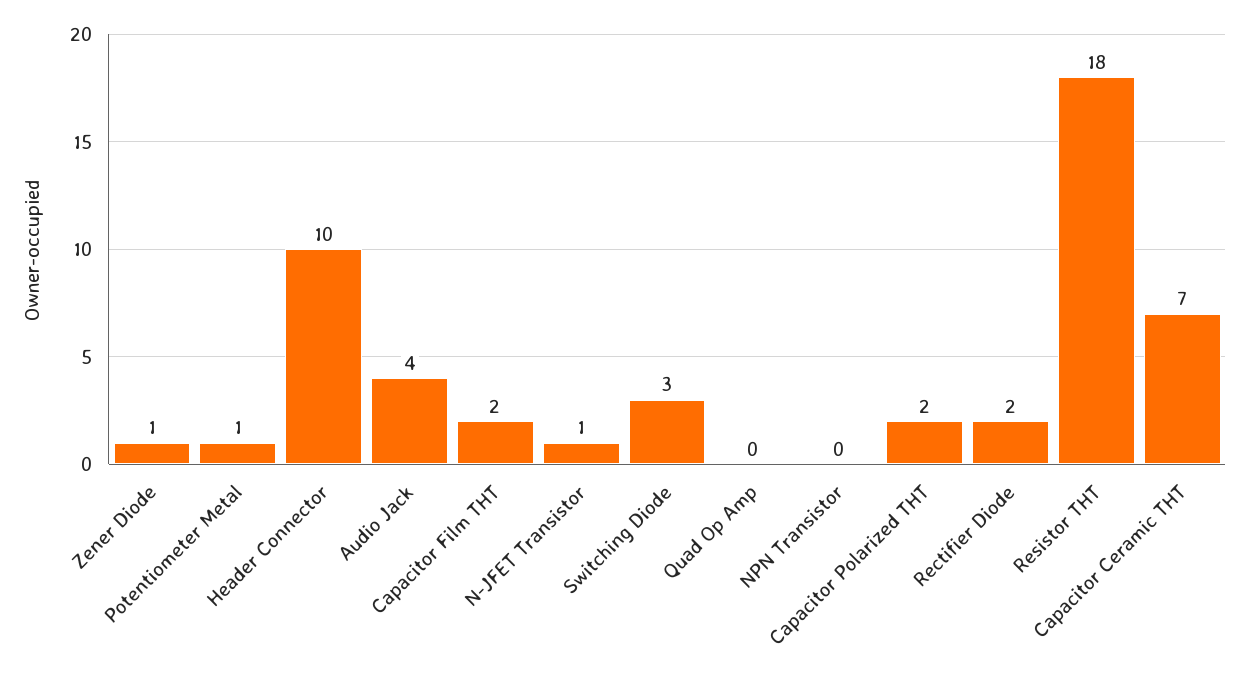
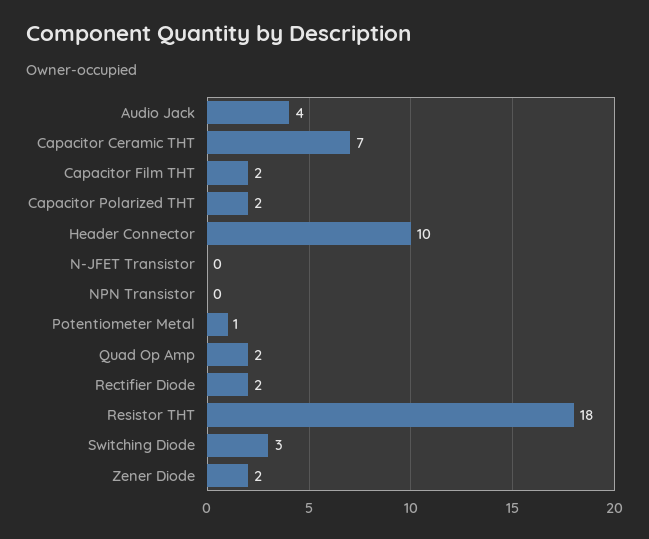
  {
-   "Zener Diode": 1,
+   "Zener Diode": 2,
    "Potentiometer Metal": 1,
    "Header Connector": 10,
    "Audio Jack": 4,
    "Capacitor Film THT": 2,
-   "N-JFET Transistor": 1,
+   "N-JFET Transistor": 0,
    "Switching Diode": 3,
-   "Quad Op Amp": 0,
+   "Quad Op Amp": 2,
    "NPN Transistor": 0,
    "Capacitor Polarized THT": 2,
    "Rectifier Diode": 2,
    "Resistor THT": 18,
    "Capacitor Ceramic THT": 7
  }

